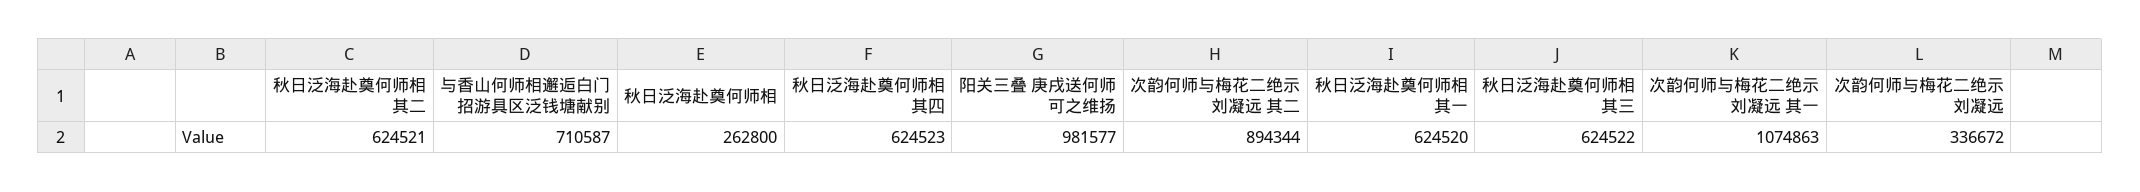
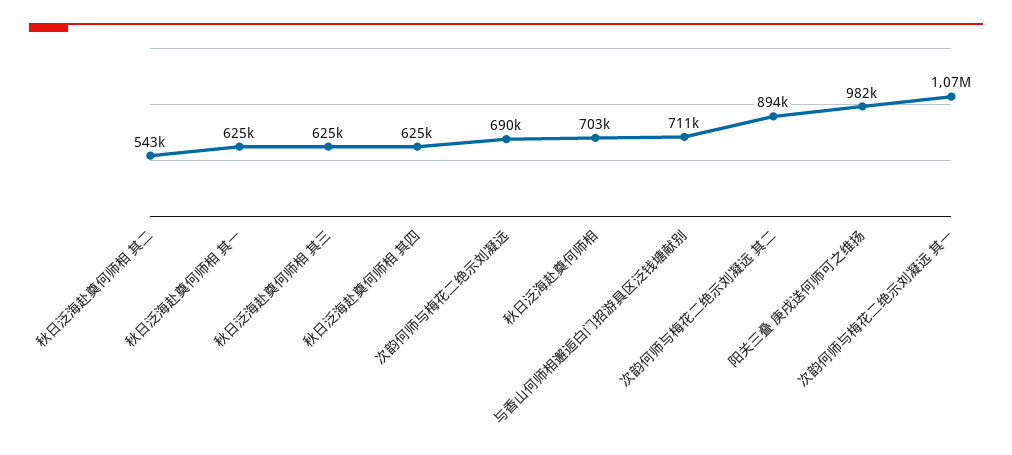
  {
-   "秋日泛海赴奠何师相 其二": 624521,
+   "秋日泛海赴奠何师相 其二": 543000,
    "与香山何师相邂逅白门招游具区泛钱塘献别": 710587,
-   "秋日泛海赴奠何师相": 262800,
+   "秋日泛海赴奠何师相": 703000,
    "秋日泛海赴奠何师相 其四": 624523,
    "阳关三叠 庚戌送何师可之维扬": 981577,
    "次韵何师与梅花二绝示刘凝远 其二": 894344,
    "秋日泛海赴奠何师相 其一": 624520,
    "秋日泛海赴奠何师相 其三": 624522,
    "次韵何师与梅花二绝示刘凝远 其一": 1074863,
-   "次韵何师与梅花二绝示刘凝远": 336672
+   "次韵何师与梅花二绝示刘凝远": 690000
  }

